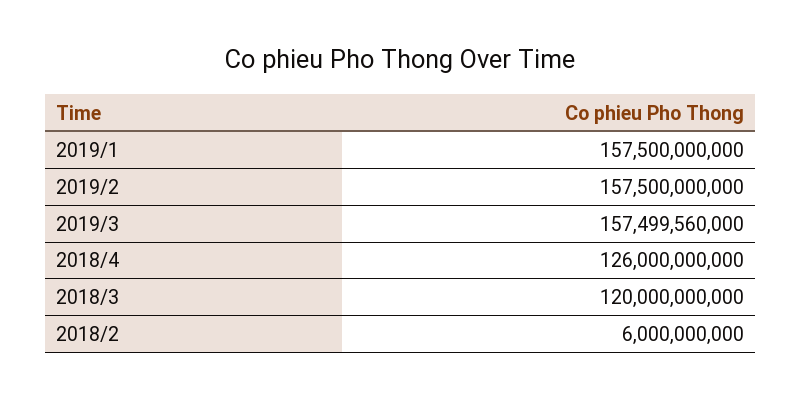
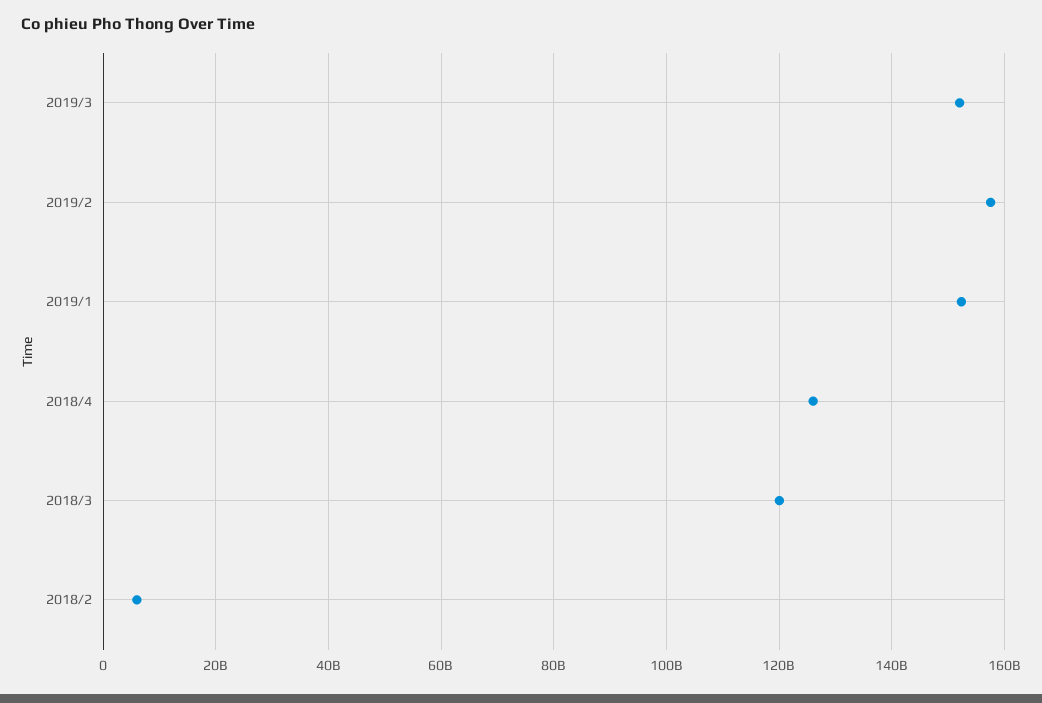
  {
-   "2019/1": 157500000000,
+   "2019/1": 152000000000,
    "2019/2": 157500000000,
-   "2019/3": 157499560000,
+   "2019/3": 152000000000,
    "2018/4": 126000000000,
    "2018/3": 120000000000,
    "2018/2": 6000000000
  }

